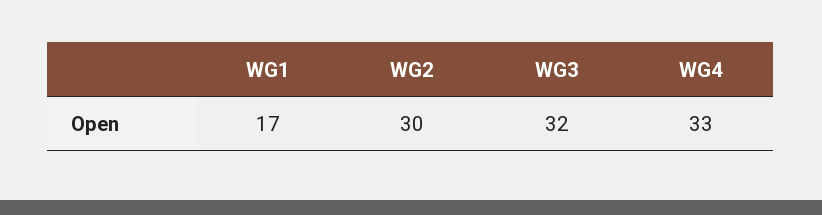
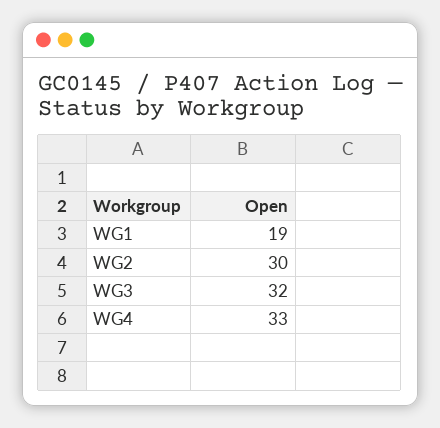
  {
-   "WG1": 17,
+   "WG1": 19,
    "WG2": 30,
    "WG3": 32,
    "WG4": 33
  }

